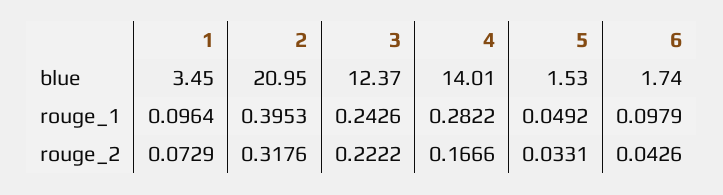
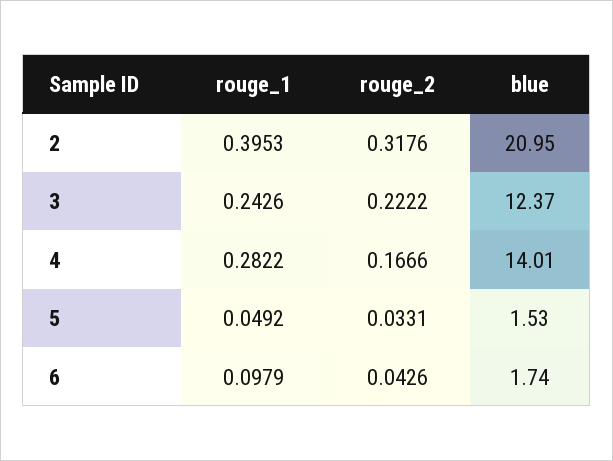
  {
-   "1": {
-     "blue": 3.45,
-     "rouge_1": 0.0964,
-     "rouge_2": 0.0729
-   },
    "2": {
      "blue": 20.95,
      "rouge_1": 0.3953,
      "rouge_2": 0.3176
    },
    "3": {
      "blue": 12.37,
      "rouge_1": 0.2426,
      "rouge_2": 0.2222
    },
    "4": {
      "blue": 14.01,
      "rouge_1": 0.2822,
      "rouge_2": 0.1666
    },
    "5": {
      "blue": 1.53,
      "rouge_1": 0.0492,
      "rouge_2": 0.0331
    },
    "6": {
      "blue": 1.74,
      "rouge_1": 0.0979,
      "rouge_2": 0.0426
    }
  }

